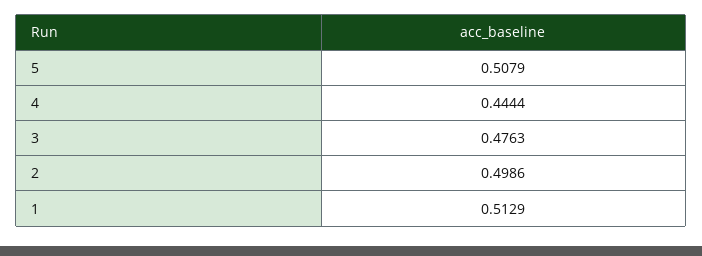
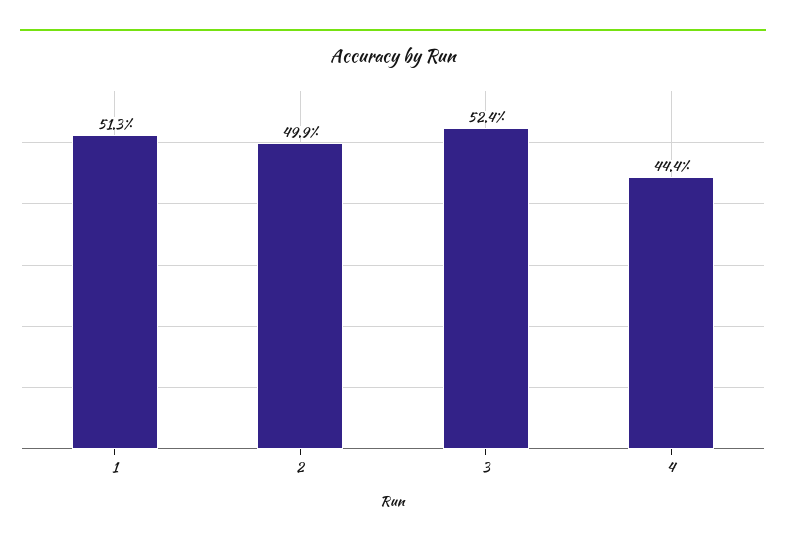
  {
-   "5": 0.5079,
    "4": 0.4444,
-   "3": 0.4763,
+   "3": 0.524,
    "2": 0.4986,
    "1": 0.5129
  }

